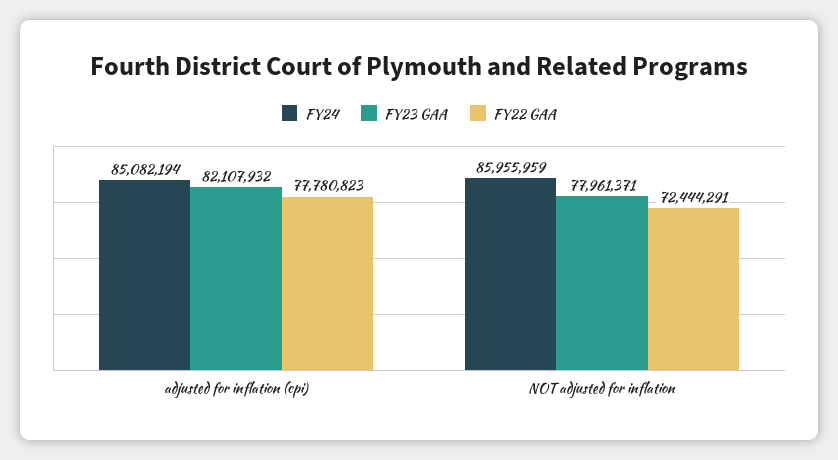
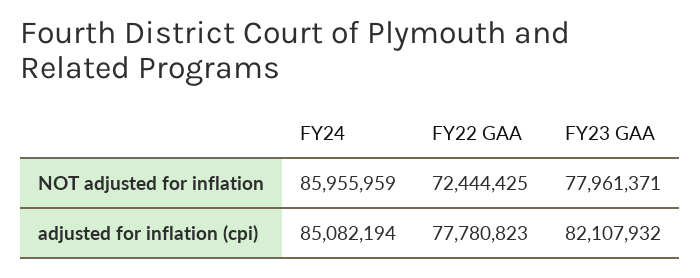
  {
    "FY24": {
      "adjusted for inflation (cpi)": 85082194,
      "NOT adjusted for inflation": 85955959
    },
    "FY23 GAA": {
      "adjusted for inflation (cpi)": 82107932,
      "NOT adjusted for inflation": 77961371
    },
    "FY22 GAA": {
      "adjusted for inflation (cpi)": 77780823,
-     "NOT adjusted for inflation": 72444291
+     "NOT adjusted for inflation": 72444425
    }
  }

